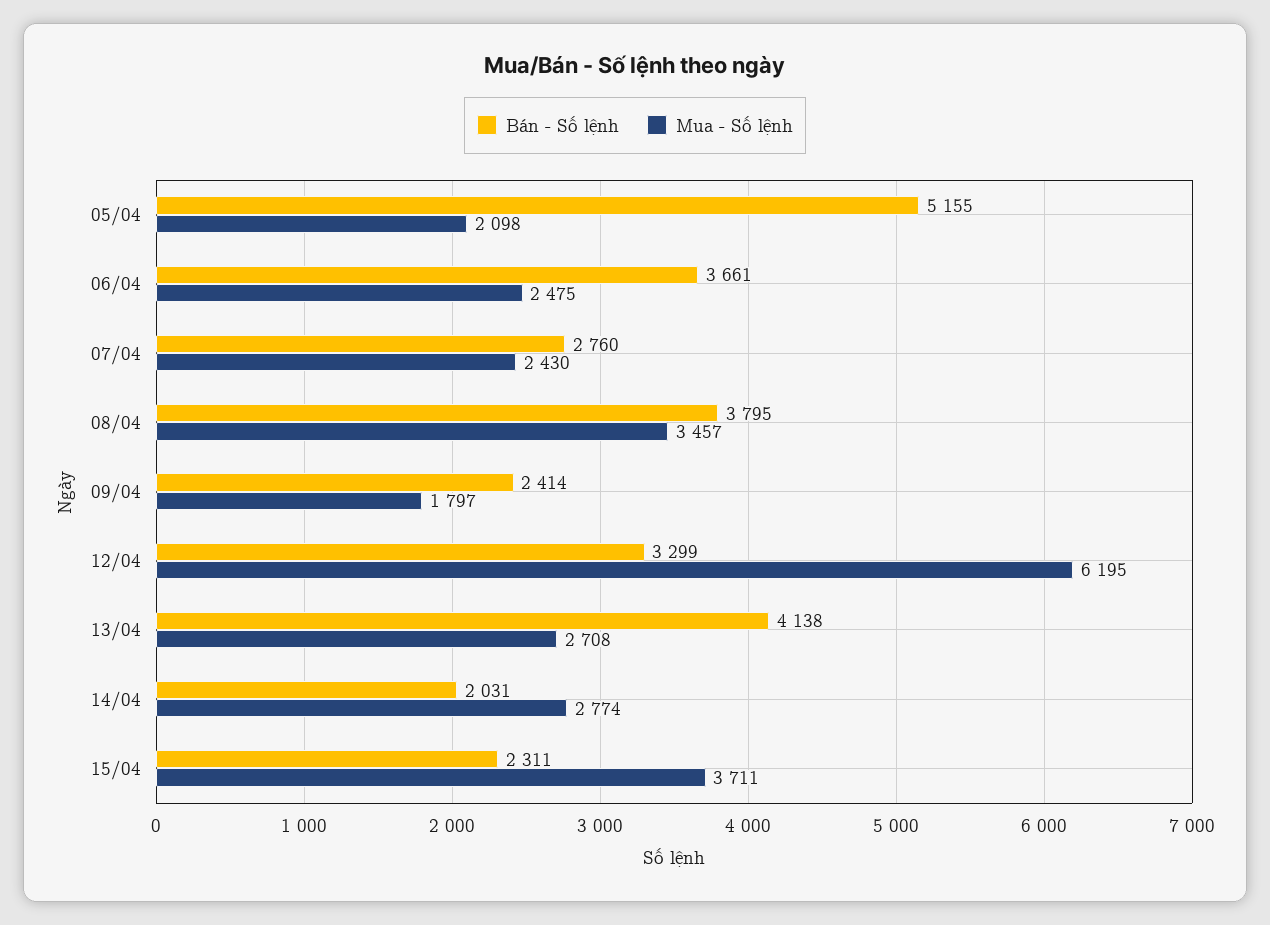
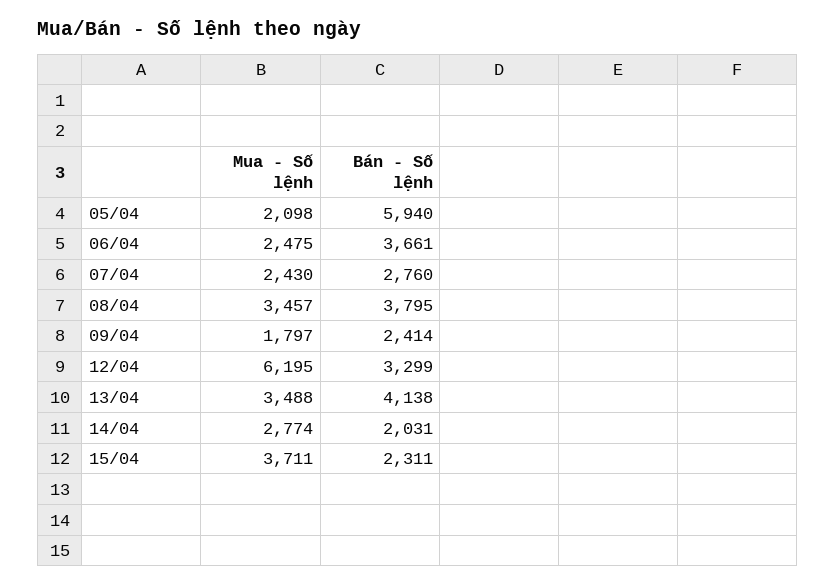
  {
    "Bán - Số lệnh": {
-     "05/04": 5155,
+     "05/04": 5940,
      "06/04": 3661,
      "07/04": 2760,
      "08/04": 3795,
      "09/04": 2414,
      "12/04": 3299,
      "13/04": 4138,
      "14/04": 2031,
      "15/04": 2311
    },
    "Mua - Số lệnh": {
      "05/04": 2098,
      "06/04": 2475,
      "07/04": 2430,
      "08/04": 3457,
      "09/04": 1797,
      "12/04": 6195,
-     "13/04": 2708,
+     "13/04": 3488,
      "14/04": 2774,
      "15/04": 3711
    }
  }

